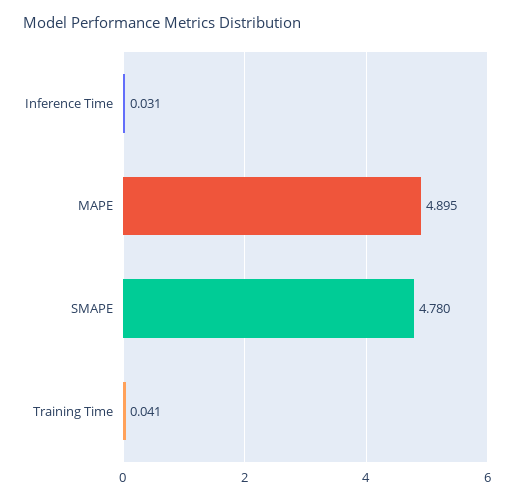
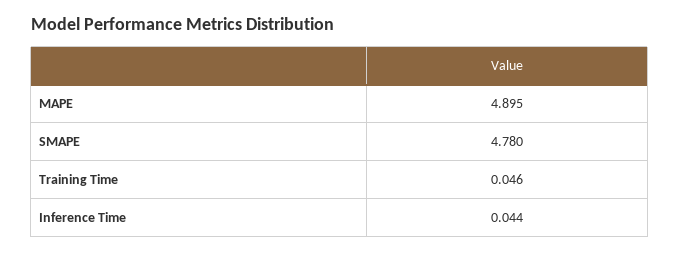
  {
-   "Inference Time": 0.031,
+   "Inference Time": 0.044,
    "MAPE": 4.895,
    "SMAPE": 4.78,
-   "Training Time": 0.041
+   "Training Time": 0.046
  }

